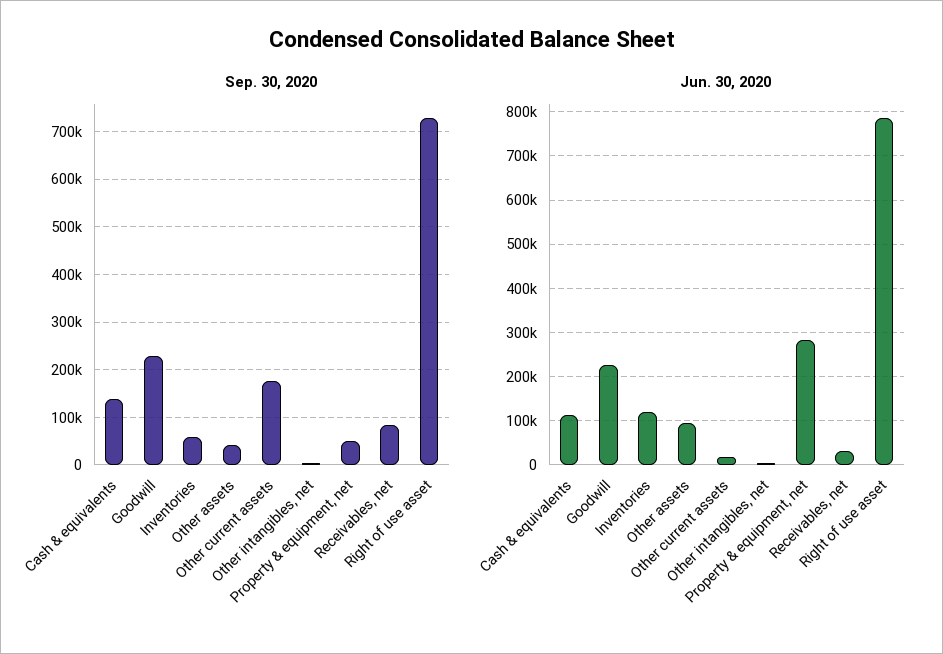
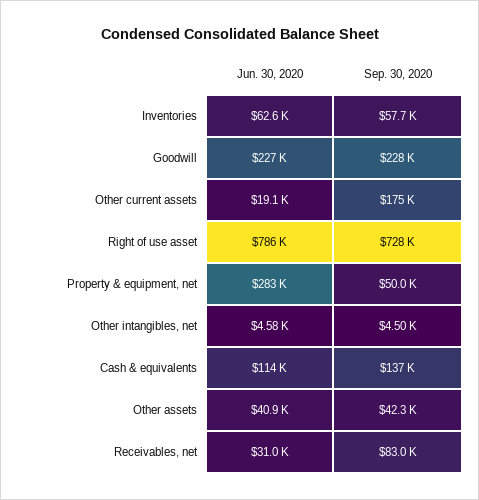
  {
    "Sep. 30, 2020": {
      "Cash & equivalents": 137000,
      "Goodwill": 228000,
      "Inventories": 57700,
      "Other assets": 42300,
      "Other current assets": 175000,
      "Other intangibles, net": 4500,
      "Property & equipment, net": 50000,
      "Receivables, net": 83000,
      "Right of use asset": 728000
    },
    "Jun. 30, 2020": {
      "Cash & equivalents": 114000,
      "Goodwill": 227000,
-     "Inventories": 120000,
+     "Inventories": 62600,
-     "Other assets": 100000,
+     "Other assets": 40900,
      "Other current assets": 19100,
      "Other intangibles, net": 4580,
      "Property & equipment, net": 283000,
      "Receivables, net": 31000,
      "Right of use asset": 786000
    }
  }

